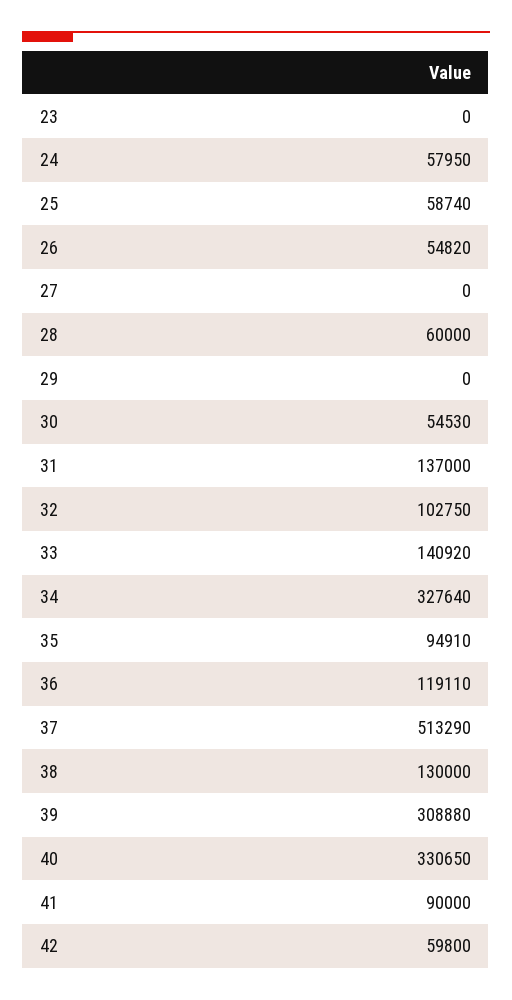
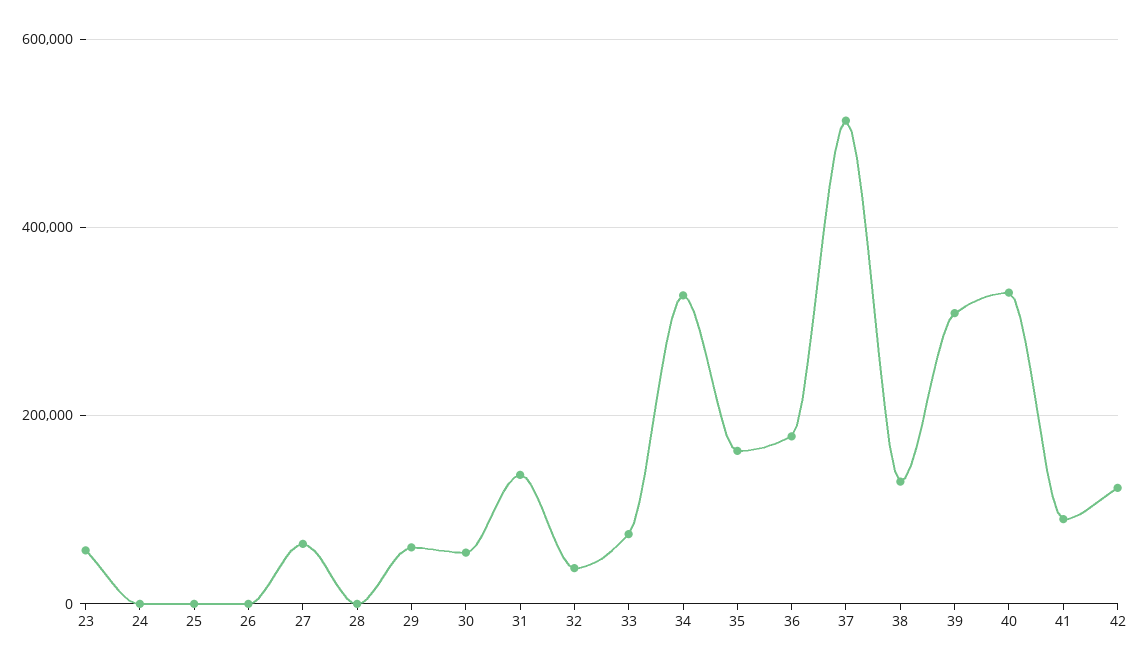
  {
-   "23": 0,
+   "23": 60000,
-   "24": 57950,
+   "24": 0,
-   "25": 58740,
+   "25": 0,
-   "26": 54820,
+   "26": 0,
-   "27": 0,
+   "27": 60000,
-   "28": 60000,
+   "28": 0,
-   "29": 0,
+   "29": 60000,
    "30": 54530,
    "31": 137000,
-   "32": 102750,
+   "32": 40000,
-   "33": 140920,
+   "33": 80000,
    "34": 327640,
-   "35": 94910,
+   "35": 160000,
-   "36": 119110,
+   "36": 180000,
    "37": 513290,
    "38": 130000,
    "39": 308880,
    "40": 330650,
    "41": 90000,
-   "42": 59800
+   "42": 120000
  }

